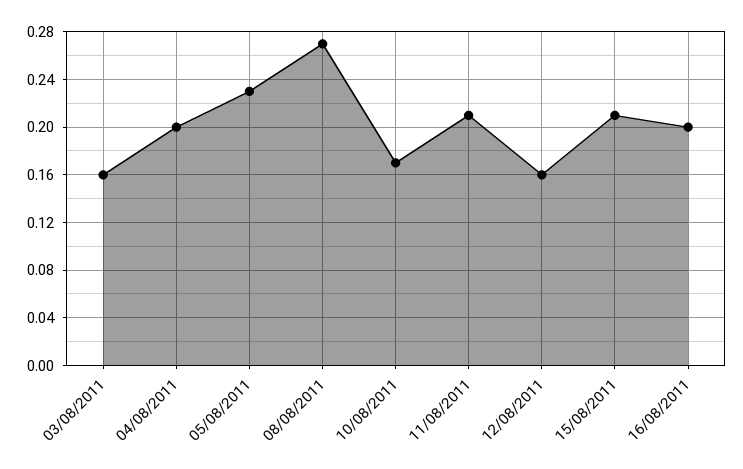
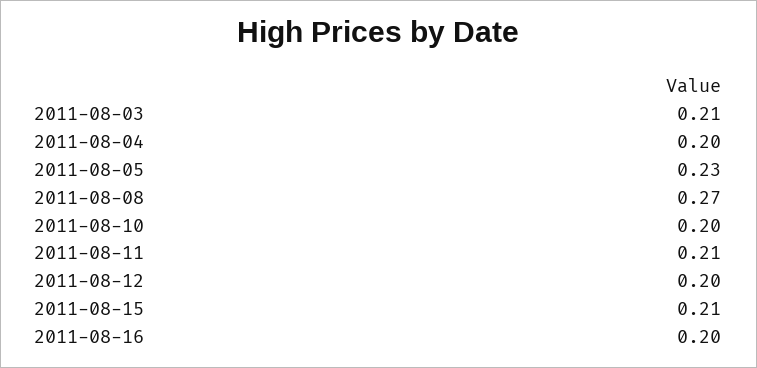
  {
-   "03/08/2011": 0.16,
+   "03/08/2011": 0.21,
    "04/08/2011": 0.2,
    "05/08/2011": 0.23,
    "08/08/2011": 0.27,
-   "10/08/2011": 0.17,
+   "10/08/2011": 0.2,
    "11/08/2011": 0.21,
-   "12/08/2011": 0.16,
+   "12/08/2011": 0.2,
    "15/08/2011": 0.21,
    "16/08/2011": 0.2
  }

